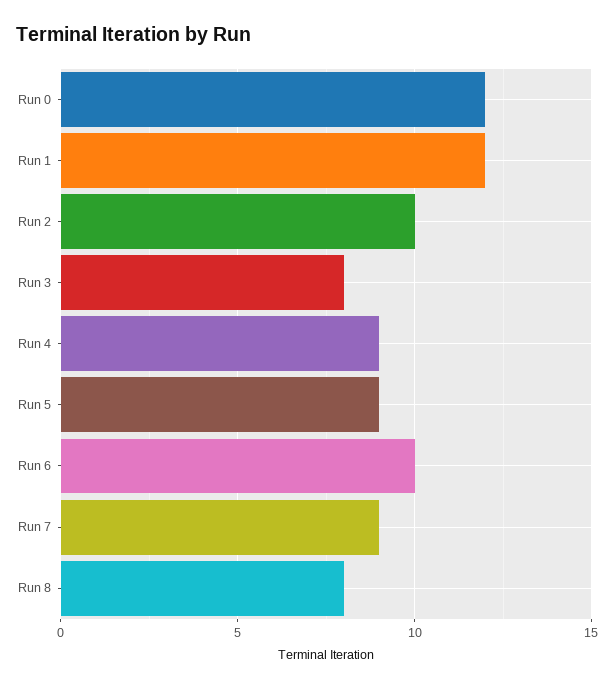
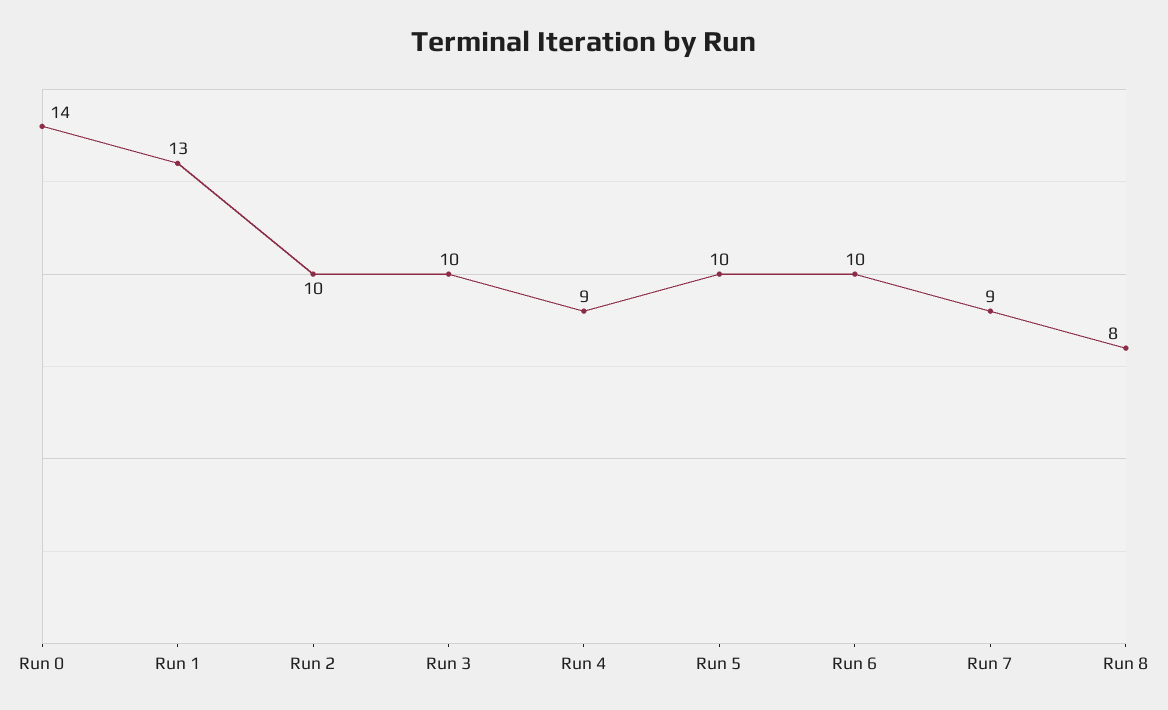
  {
-   "Run 0": 12,
+   "Run 0": 14,
-   "Run 1": 12,
+   "Run 1": 13,
    "Run 2": 10,
-   "Run 3": 8,
+   "Run 3": 10,
    "Run 4": 9,
-   "Run 5": 9,
+   "Run 5": 10,
    "Run 6": 10,
    "Run 7": 9,
    "Run 8": 8
  }

